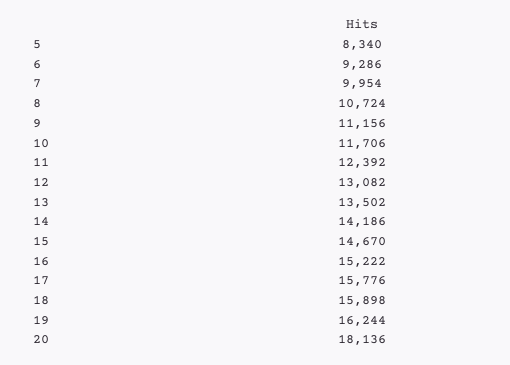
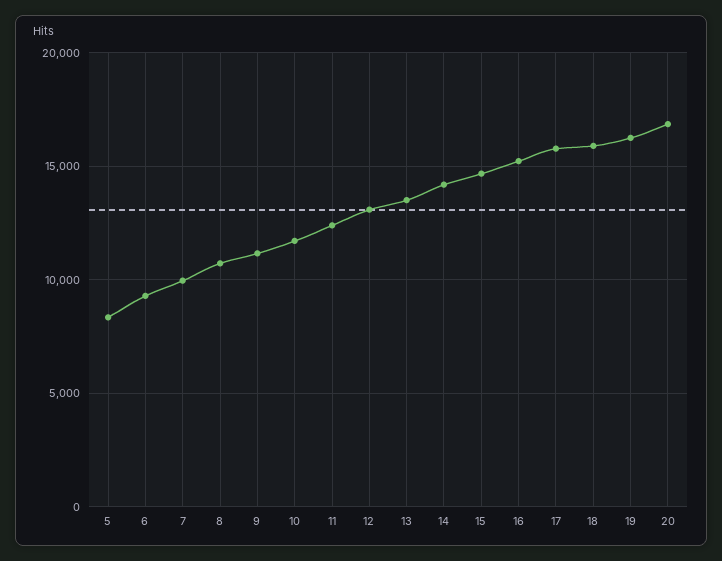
  {
    "5": 8340,
    "6": 9286,
    "7": 9954,
    "8": 10724,
    "9": 11156,
    "10": 11706,
    "11": 12392,
    "12": 13082,
    "13": 13502,
    "14": 14186,
    "15": 14670,
    "16": 15222,
    "17": 15776,
    "18": 15898,
    "19": 16244,
-   "20": 18136
+   "20": 17000
  }

